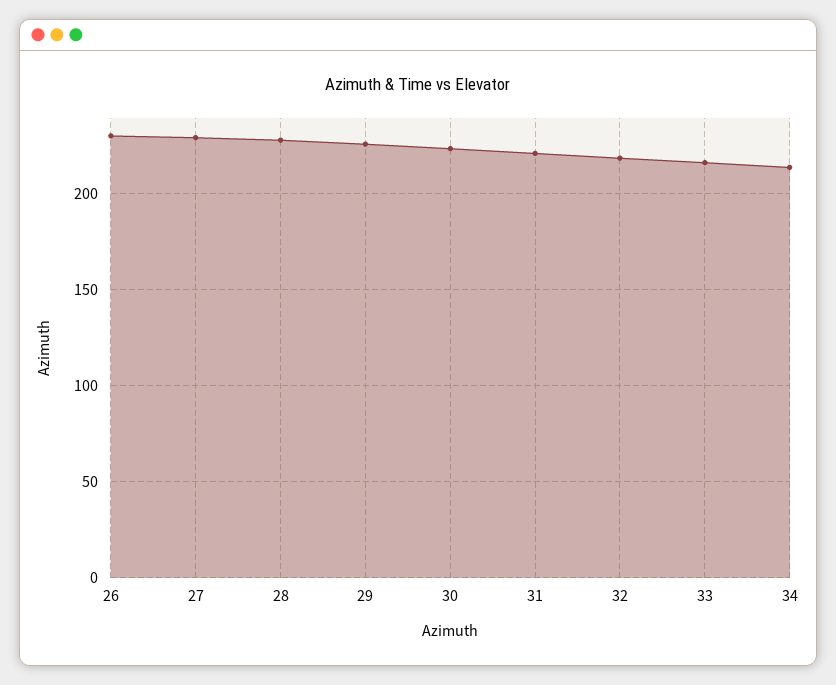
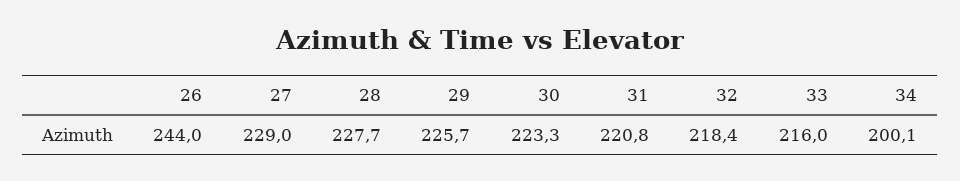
  {
-   "26": 230,
+   "26": 244,
    "27": 229,
    "28": 227.7,
    "29": 225.7,
    "30": 223.3,
    "31": 220.8,
    "32": 218.4,
    "33": 216,
-   "34": 215
+   "34": 200.1
  }

